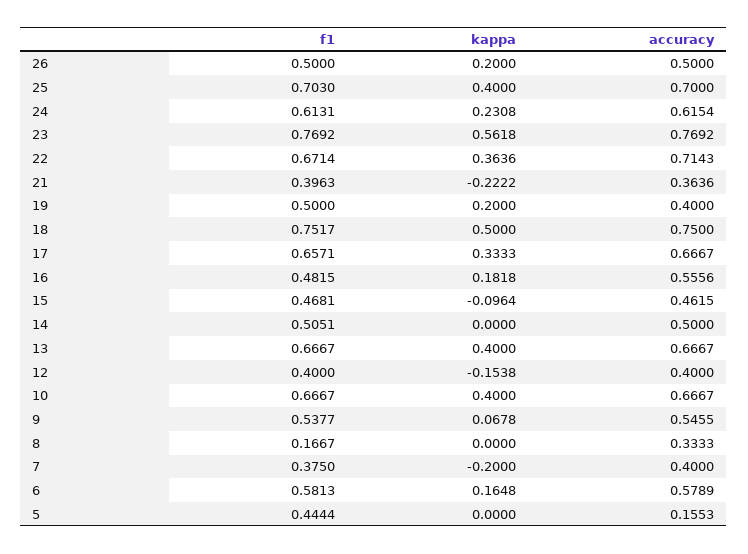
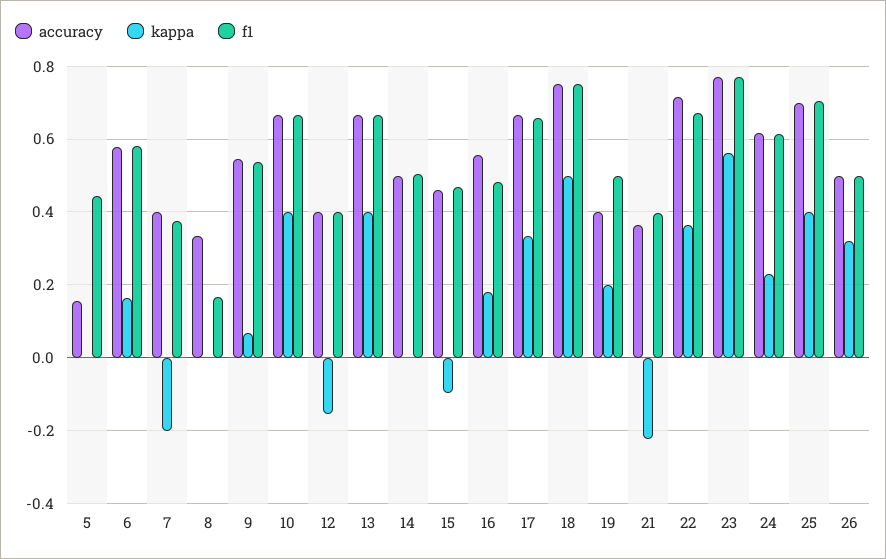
  {
    "f1": {
      "26": 0.5,
      "25": 0.703,
      "24": 0.6131,
      "23": 0.7692,
      "22": 0.6714,
      "21": 0.3963,
      "19": 0.5,
      "18": 0.7517,
      "17": 0.6571,
      "16": 0.4815,
      "15": 0.4681,
      "14": 0.5051,
      "13": 0.6667,
      "12": 0.4,
      "10": 0.6667,
      "9": 0.5377,
      "8": 0.1667,
      "7": 0.375,
      "6": 0.5813,
      "5": 0.4444
    },
    "kappa": {
-     "26": 0.2,
+     "26": 0.32,
      "25": 0.4,
      "24": 0.2308,
      "23": 0.5618,
      "22": 0.3636,
      "21": -0.2222,
      "19": 0.2,
      "18": 0.5,
      "17": 0.3333,
      "16": 0.1818,
      "15": -0.0964,
      "14": 0,
      "13": 0.4,
      "12": -0.1538,
      "10": 0.4,
      "9": 0.0678,
      "8": 0,
      "7": -0.2,
      "6": 0.1648,
      "5": 0
    },
    "accuracy": {
      "26": 0.5,
      "25": 0.7,
      "24": 0.6154,
      "23": 0.7692,
      "22": 0.7143,
      "21": 0.3636,
      "19": 0.4,
      "18": 0.75,
      "17": 0.6667,
      "16": 0.5556,
      "15": 0.4615,
      "14": 0.5,
      "13": 0.6667,
      "12": 0.4,
      "10": 0.6667,
      "9": 0.5455,
      "8": 0.3333,
      "7": 0.4,
      "6": 0.5789,
      "5": 0.1553
    }
  }

